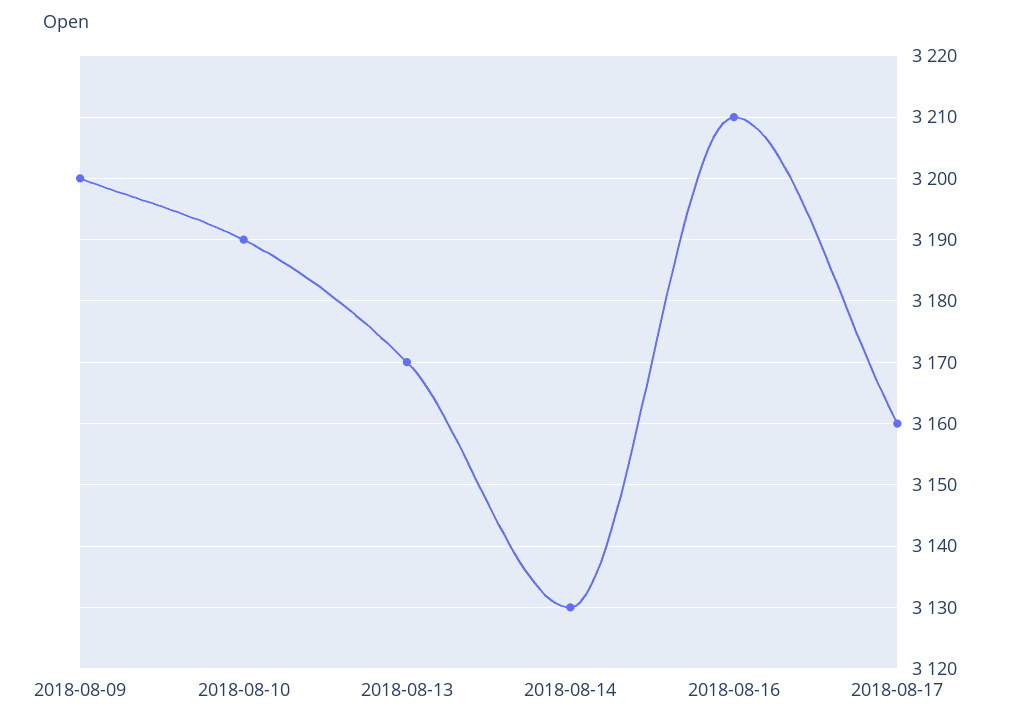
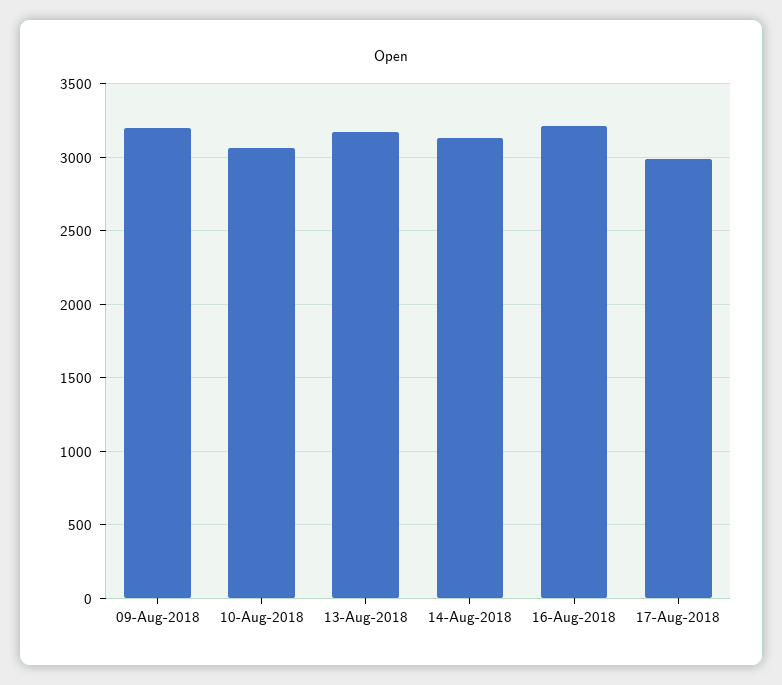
  {
    "2018-08-09": 3200,
-   "2018-08-10": 3190,
+   "2018-08-10": 3050,
    "2018-08-13": 3170,
    "2018-08-14": 3130,
    "2018-08-16": 3210,
-   "2018-08-17": 3160
+   "2018-08-17": 3000
  }

